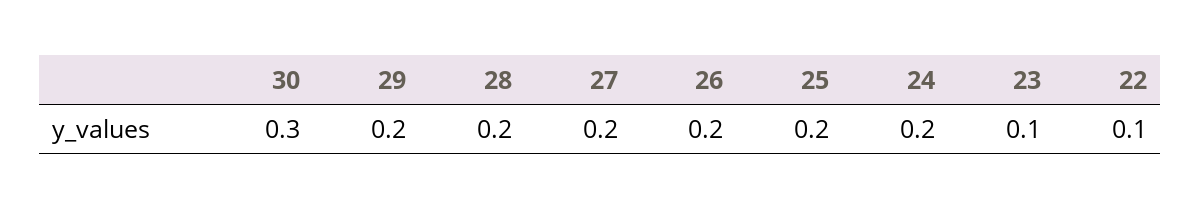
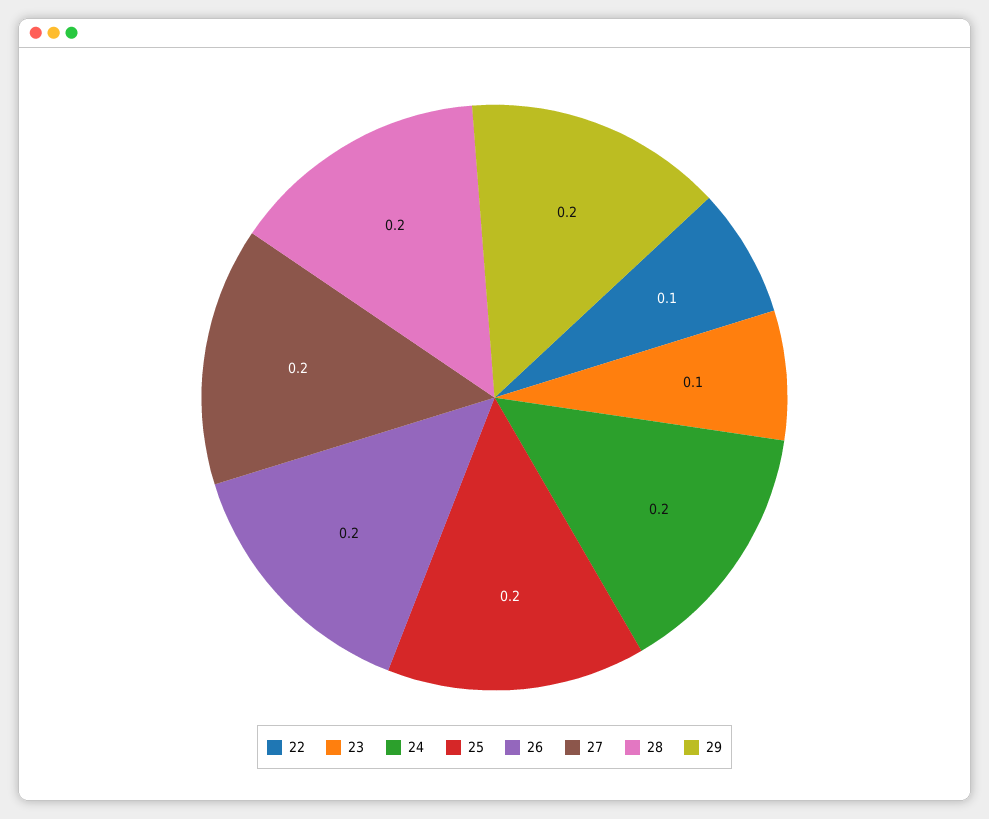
  {
-   "30": 0.3,
    "29": 0.2,
    "28": 0.2,
    "27": 0.2,
    "26": 0.2,
    "25": 0.2,
    "24": 0.2,
    "23": 0.1,
    "22": 0.1
  }

